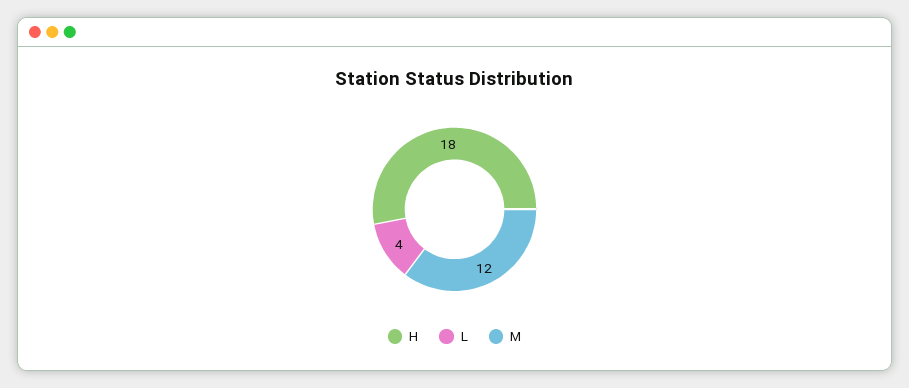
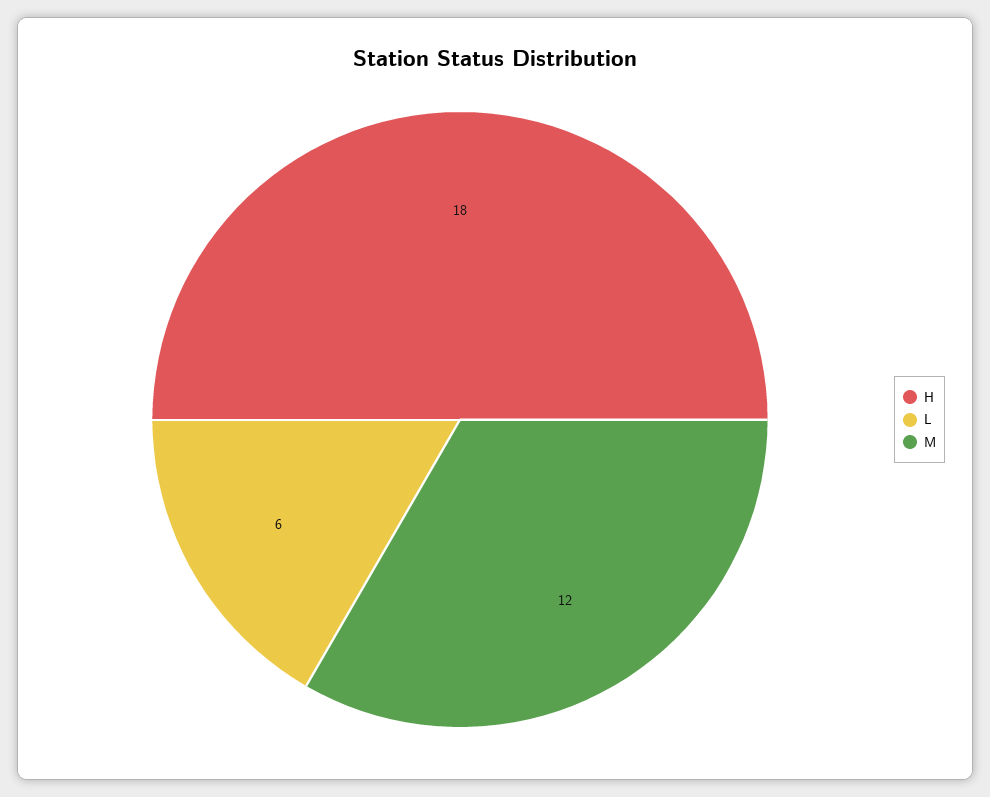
  {
    "H": 18,
-   "L": 4,
+   "L": 6,
    "M": 12
  }

